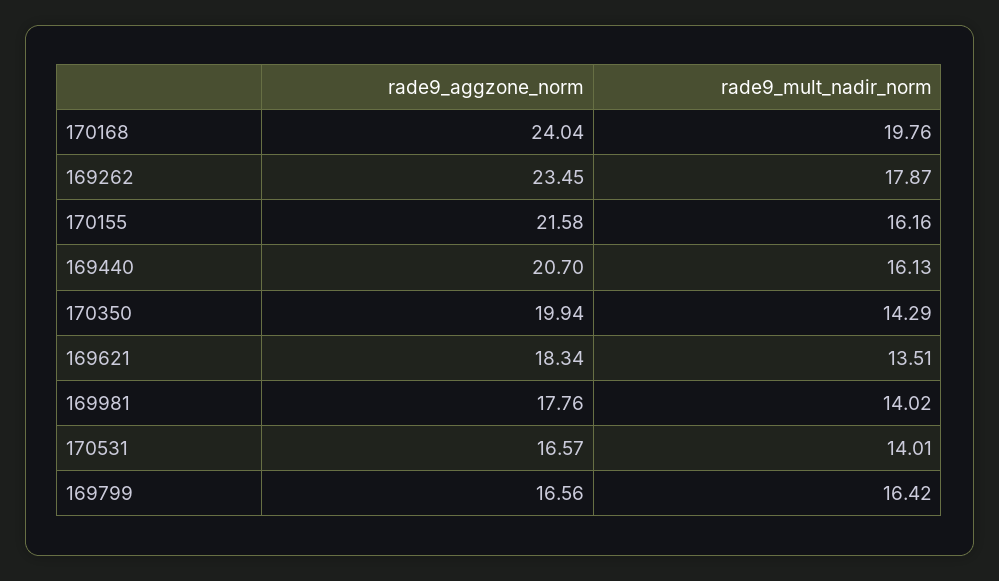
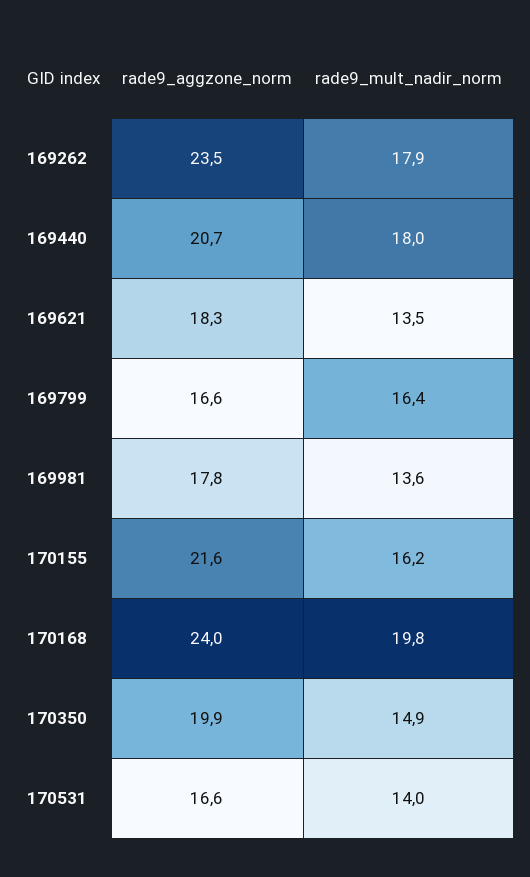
  {
    "rade9_aggzone_norm": {
      "170168": 24.04,
      "169262": 23.45,
      "170155": 21.58,
      "169440": 20.7,
      "170350": 19.94,
      "169621": 18.34,
      "169981": 17.76,
      "170531": 16.57,
      "169799": 16.56
    },
    "rade9_mult_nadir_norm": {
      "170168": 19.76,
      "169262": 17.87,
      "170155": 16.16,
-     "169440": 16.13,
+     "169440": 18,
-     "170350": 14.29,
+     "170350": 14.9,
      "169621": 13.51,
-     "169981": 14.02,
+     "169981": 13.6,
      "170531": 14.01,
      "169799": 16.42
    }
  }

